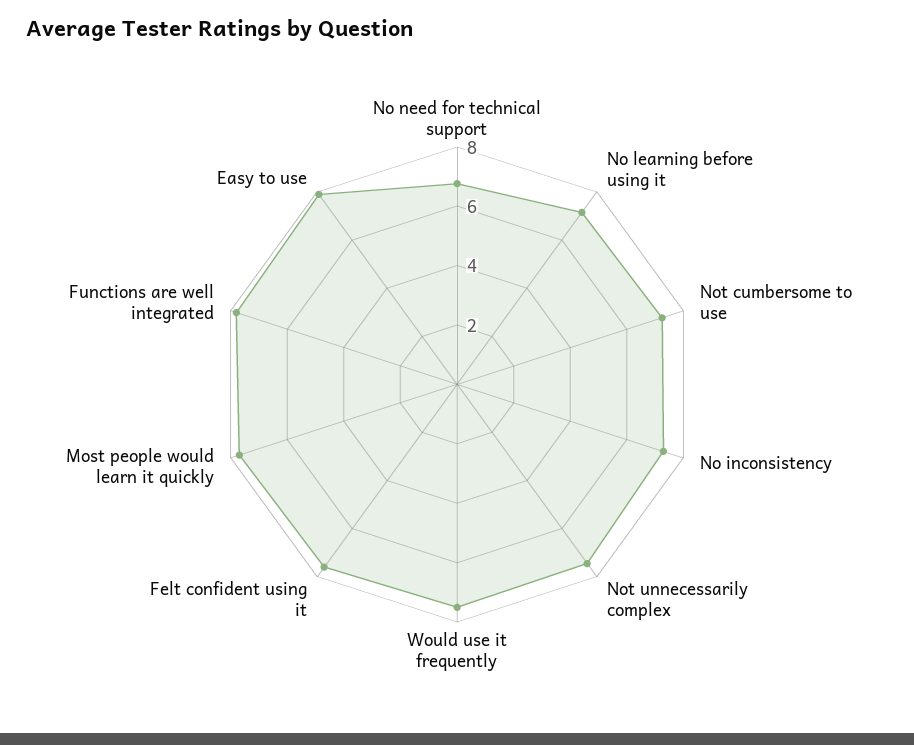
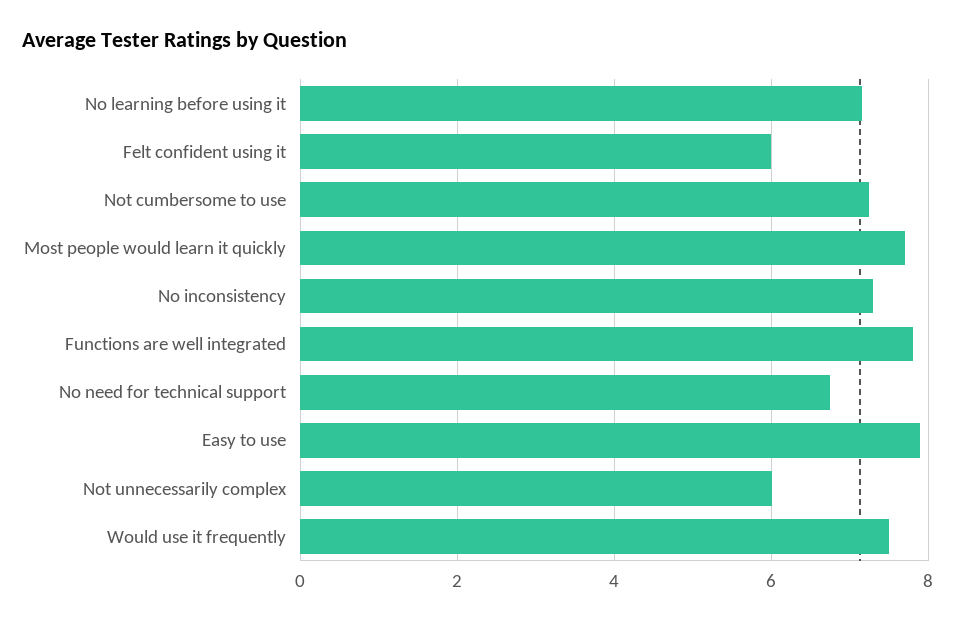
  {
    "No need for technical support": 6.8,
    "No learning before using it": 7.2,
    "Not cumbersome to use": 7.2,
    "No inconsistency": 7.4,
-   "Not unnecessarily complex": 7.5,
+   "Not unnecessarily complex": 6,
    "Would use it frequently": 7.6,
-   "Felt confident using it": 7.5,
+   "Felt confident using it": 6,
    "Most people would learn it quickly": 7.8,
    "Functions are well integrated": 7.8,
    "Easy to use": 8
  }

